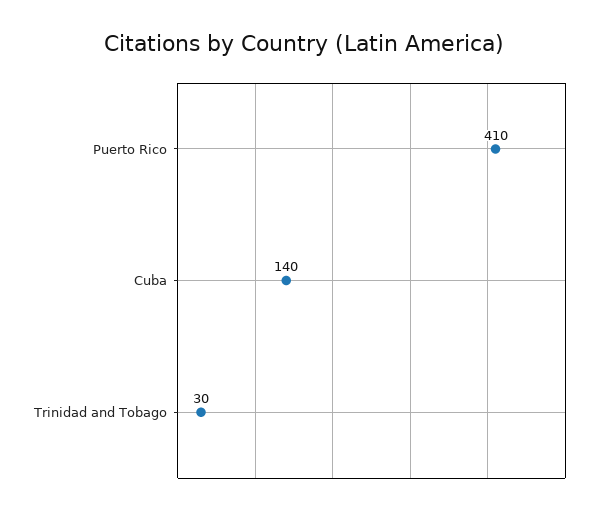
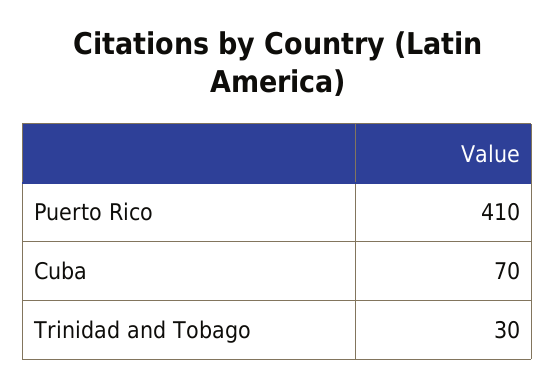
  {
    "Puerto Rico": 410,
-   "Cuba": 140,
+   "Cuba": 70,
    "Trinidad and Tobago": 30
  }

